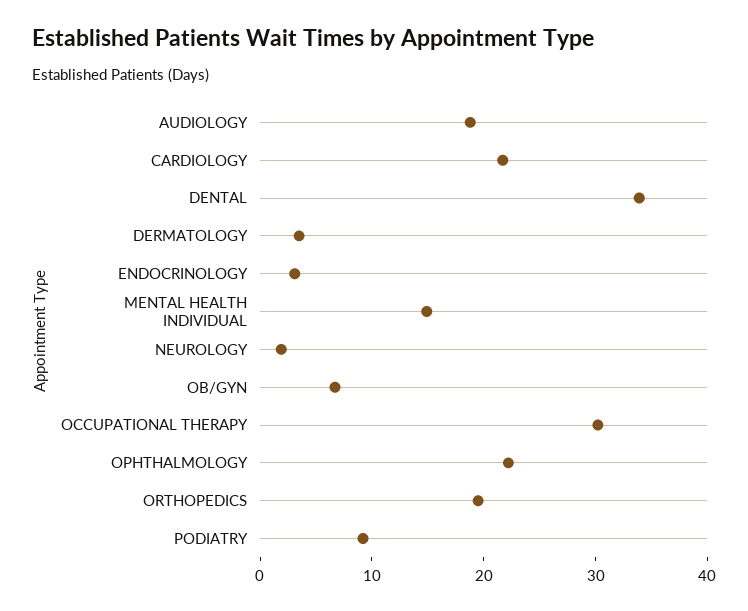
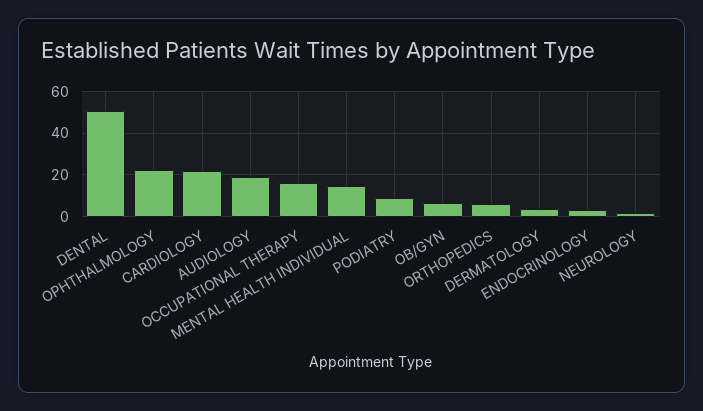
  {
    "AUDIOLOGY": 18,
    "CARDIOLOGY": 22,
-   "DENTAL": 34,
+   "DENTAL": 50,
    "DERMATOLOGY": 4,
    "ENDOCRINOLOGY": 4,
    "MENTAL HEALTH INDIVIDUAL": 14,
    "NEUROLOGY": 2,
    "OB/GYN": 6,
-   "OCCUPATIONAL THERAPY": 30,
+   "OCCUPATIONAL THERAPY": 15,
    "OPHTHALMOLOGY": 22,
-   "ORTHOPEDICS": 20,
+   "ORTHOPEDICS": 5,
    "PODIATRY": 10
  }

